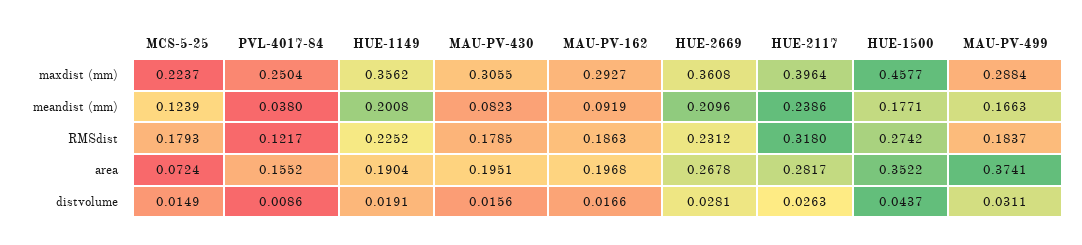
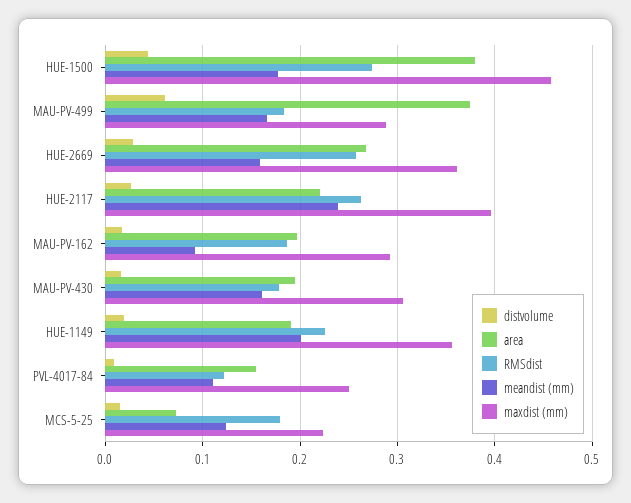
  {
    "maxdist (mm)": {
      "MCS-5-25": 0.2237,
      "PVL-4017-84": 0.2504,
      "HUE-1149": 0.3562,
      "MAU-PV-430": 0.3055,
      "MAU-PV-162": 0.2927,
      "HUE-2669": 0.3608,
      "HUE-2117": 0.3964,
      "HUE-1500": 0.4577,
      "MAU-PV-499": 0.2884
    },
    "meandist (mm)": {
      "MCS-5-25": 0.1239,
-     "PVL-4017-84": 0.038,
+     "PVL-4017-84": 0.11,
      "HUE-1149": 0.2008,
-     "MAU-PV-430": 0.0823,
+     "MAU-PV-430": 0.16,
      "MAU-PV-162": 0.0919,
-     "HUE-2669": 0.2096,
+     "HUE-2669": 0.16,
      "HUE-2117": 0.2386,
      "HUE-1500": 0.1771,
      "MAU-PV-499": 0.1663
    },
    "RMSdist": {
      "MCS-5-25": 0.1793,
      "PVL-4017-84": 0.1217,
      "HUE-1149": 0.2252,
      "MAU-PV-430": 0.1785,
      "MAU-PV-162": 0.1863,
-     "HUE-2669": 0.2312,
+     "HUE-2669": 0.26,
-     "HUE-2117": 0.318,
+     "HUE-2117": 0.26,
      "HUE-1500": 0.2742,
      "MAU-PV-499": 0.1837
    },
    "area": {
      "MCS-5-25": 0.0724,
      "PVL-4017-84": 0.1552,
      "HUE-1149": 0.1904,
      "MAU-PV-430": 0.1951,
      "MAU-PV-162": 0.1968,
      "HUE-2669": 0.2678,
-     "HUE-2117": 0.2817,
+     "HUE-2117": 0.22,
-     "HUE-1500": 0.3522,
+     "HUE-1500": 0.38,
      "MAU-PV-499": 0.3741
    },
    "distvolume": {
      "MCS-5-25": 0.0149,
      "PVL-4017-84": 0.0086,
      "HUE-1149": 0.0191,
      "MAU-PV-430": 0.0156,
      "MAU-PV-162": 0.0166,
      "HUE-2669": 0.0281,
      "HUE-2117": 0.0263,
      "HUE-1500": 0.0437,
-     "MAU-PV-499": 0.0311
+     "MAU-PV-499": 0.06
    }
  }

